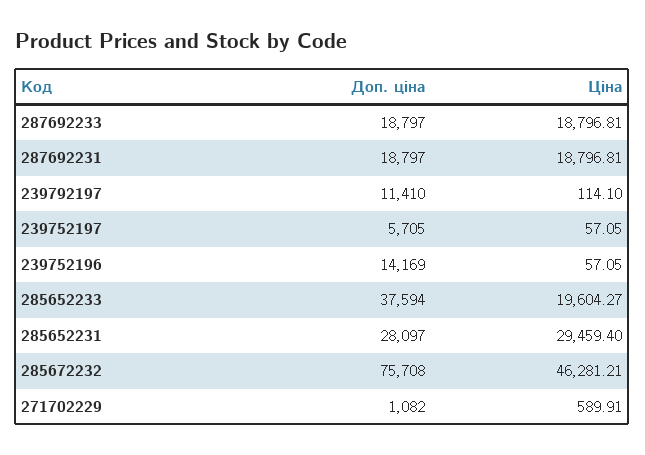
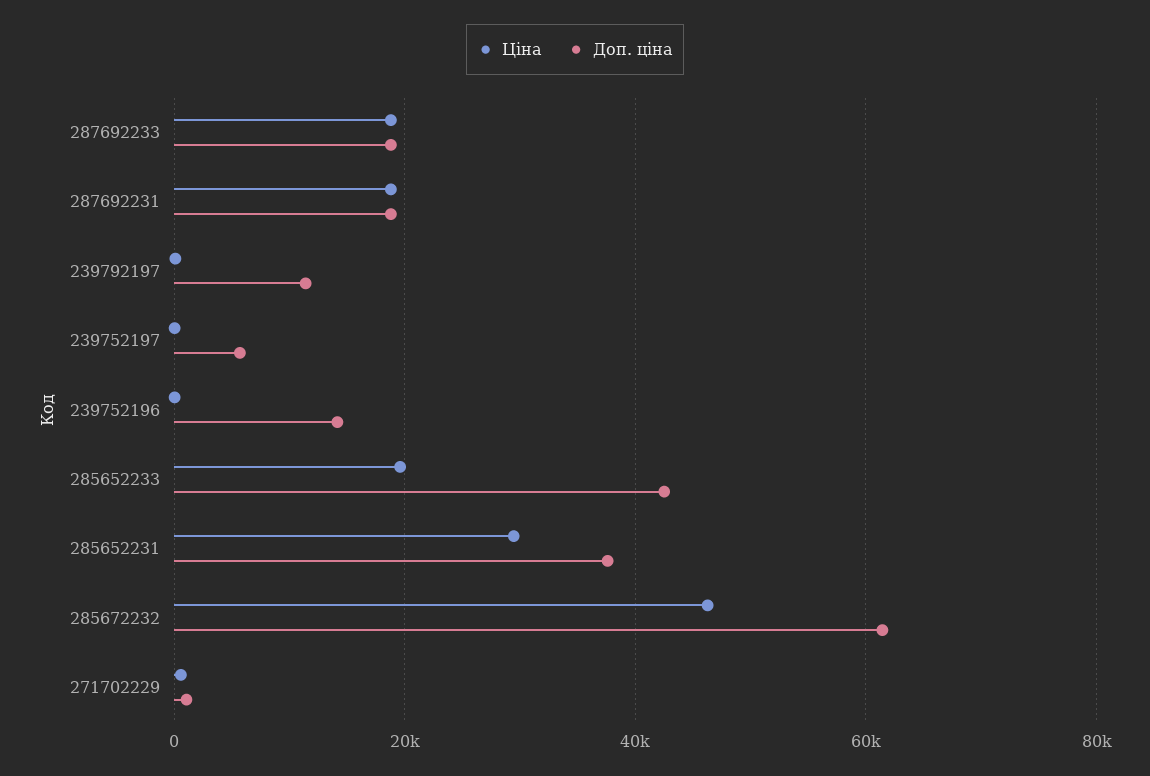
  {
    "Доп. ціна": {
      "287692233": 18797,
      "287692231": 18797,
      "239792197": 11410,
      "239752197": 5705,
      "239752196": 14169,
-     "285652233": 37594,
+     "285652233": 42000,
-     "285652231": 28097,
+     "285652231": 38000,
-     "285672232": 75708,
+     "285672232": 62000,
      "271702229": 1082
    },
    "Ціна": {
      "287692233": 18796.81,
      "287692231": 18796.81,
      "239792197": 114.1,
      "239752197": 57.05,
      "239752196": 57.05,
      "285652233": 19604.27,
      "285652231": 29459.4,
      "285672232": 46281.21,
      "271702229": 589.91
    }
  }

